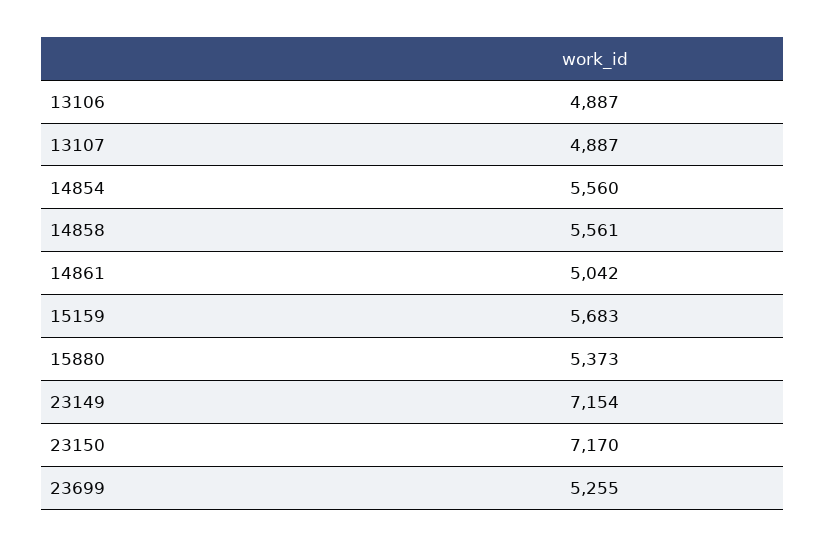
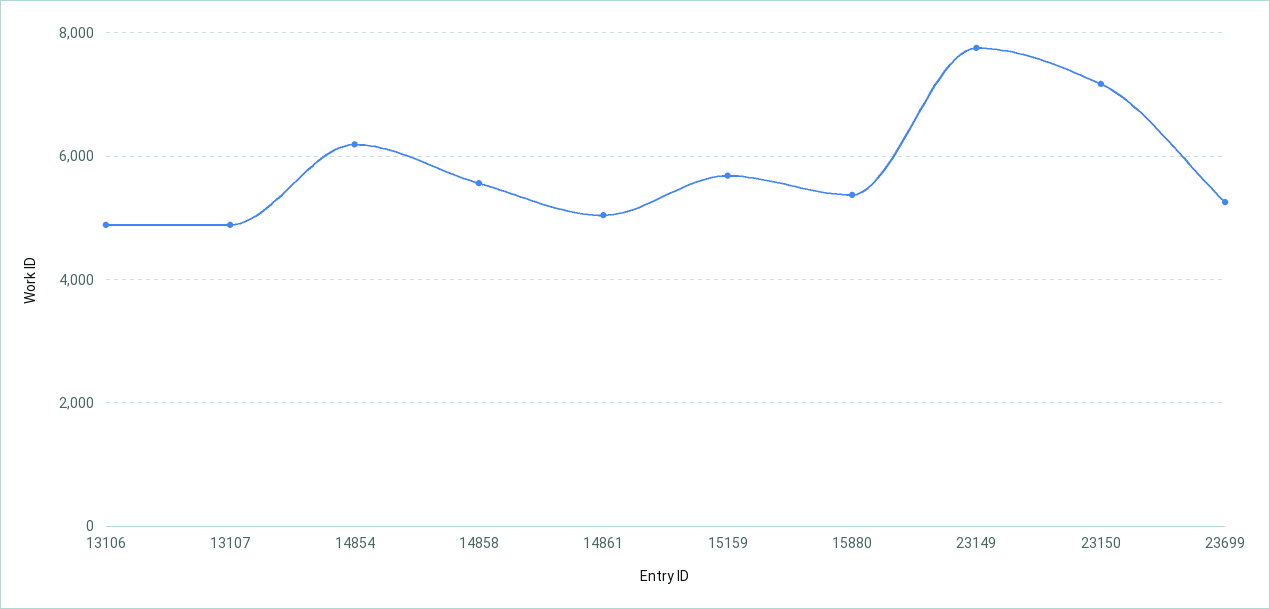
  {
    "13106": 4887,
    "13107": 4887,
-   "14854": 5560,
+   "14854": 6200,
    "14858": 5561,
    "14861": 5042,
    "15159": 5683,
    "15880": 5373,
-   "23149": 7154,
+   "23149": 7800,
    "23150": 7170,
    "23699": 5255
  }

